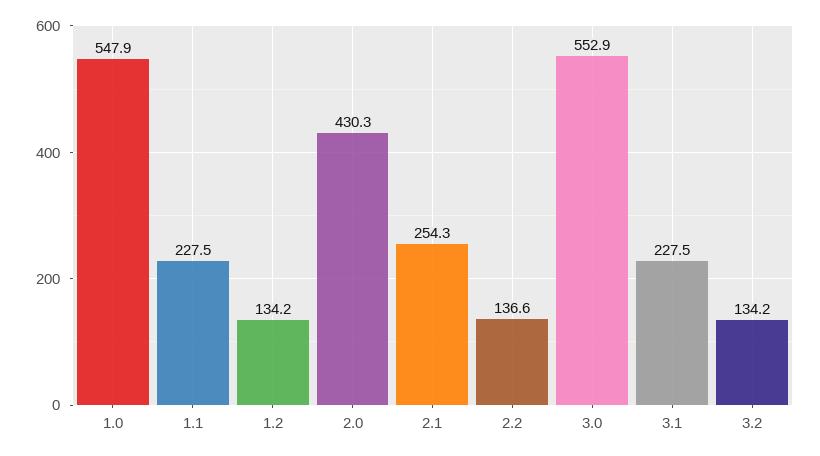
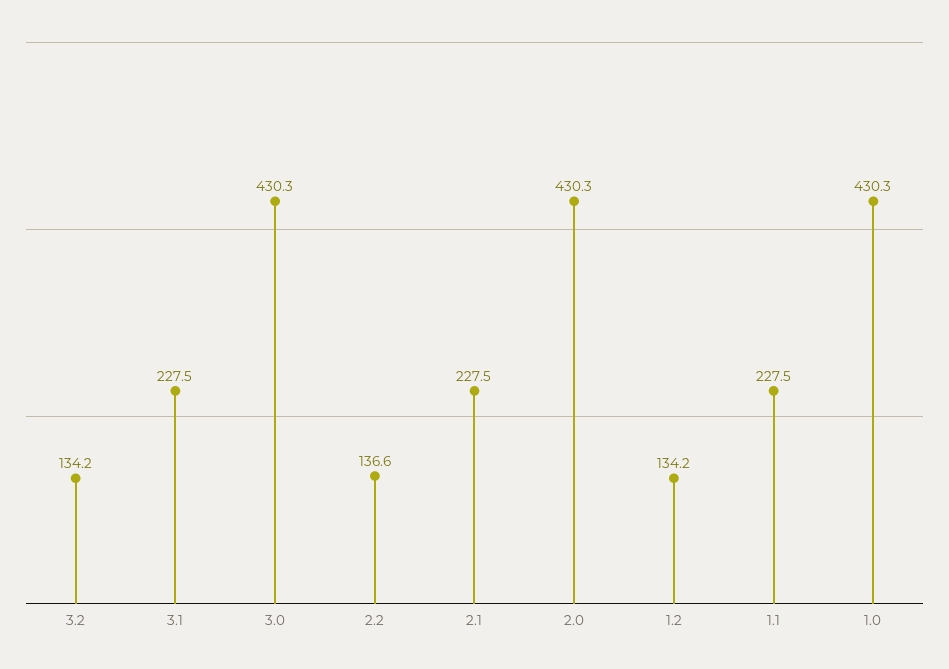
  {
-   "1.0": 547.9,
+   "1.0": 430.3,
    "1.1": 227.5,
    "1.2": 134.2,
    "2.0": 430.3,
-   "2.1": 254.3,
+   "2.1": 227.5,
    "2.2": 136.6,
-   "3.0": 552.9,
+   "3.0": 430.3,
    "3.1": 227.5,
    "3.2": 134.2
  }

